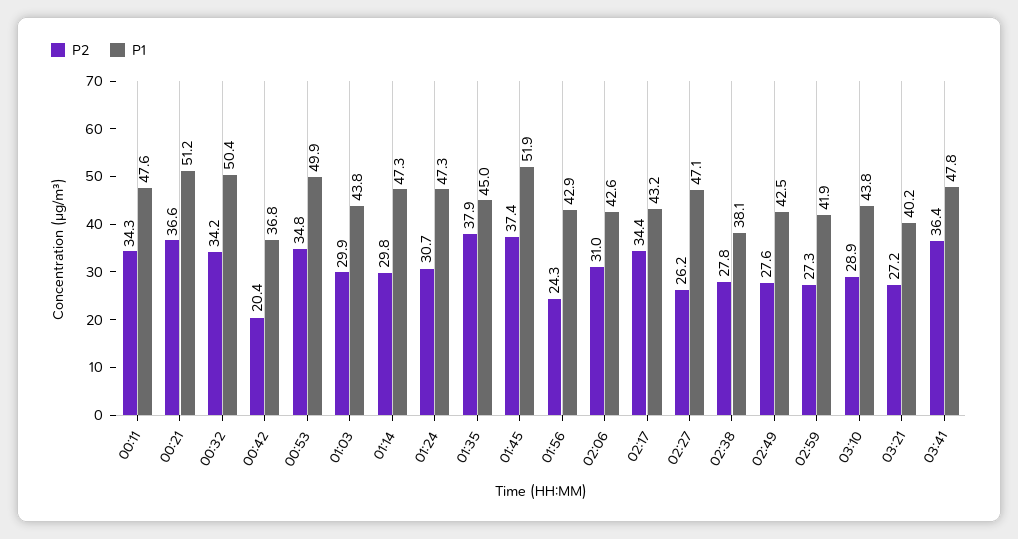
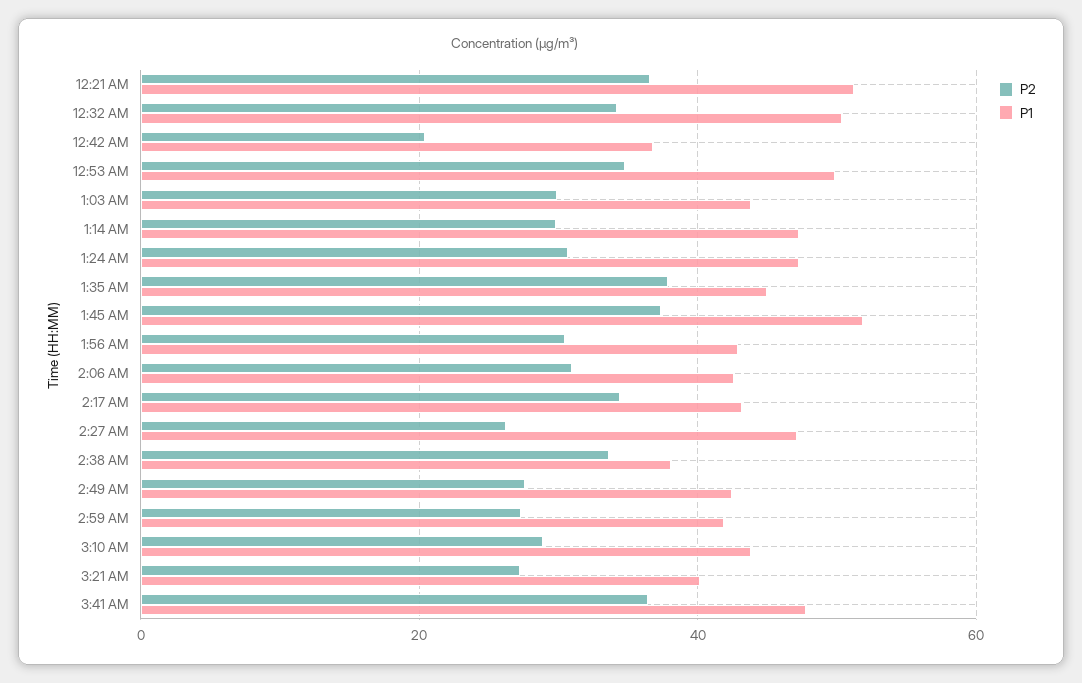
  {
    "P2": {
-     "00:11": 34.3,
      "00:21": 36.6,
      "00:32": 34.2,
      "00:42": 20.4,
      "00:53": 34.8,
      "01:03": 29.9,
      "01:14": 29.8,
      "01:24": 30.7,
      "01:35": 37.9,
      "01:45": 37.4,
-     "01:56": 24.3,
+     "01:56": 30,
      "02:06": 31,
      "02:17": 34.4,
      "02:27": 26.2,
-     "02:38": 27.8,
+     "02:38": 34,
      "02:49": 27.6,
      "02:59": 27.3,
      "03:10": 28.9,
      "03:21": 27.2,
      "03:41": 36.4
    },
    "P1": {
-     "00:11": 47.6,
      "00:21": 51.2,
      "00:32": 50.4,
      "00:42": 36.8,
      "00:53": 49.9,
      "01:03": 43.8,
      "01:14": 47.3,
      "01:24": 47.3,
      "01:35": 45,
      "01:45": 51.9,
      "01:56": 42.9,
      "02:06": 42.6,
      "02:17": 43.2,
      "02:27": 47.1,
      "02:38": 38.1,
      "02:49": 42.5,
      "02:59": 41.9,
      "03:10": 43.8,
      "03:21": 40.2,
      "03:41": 47.8
    }
  }

